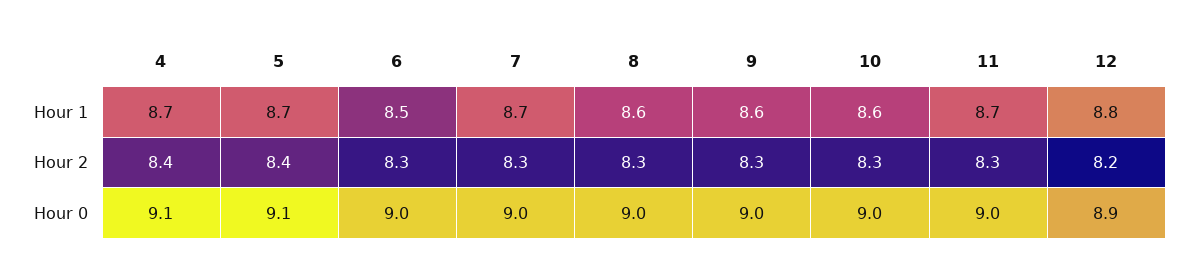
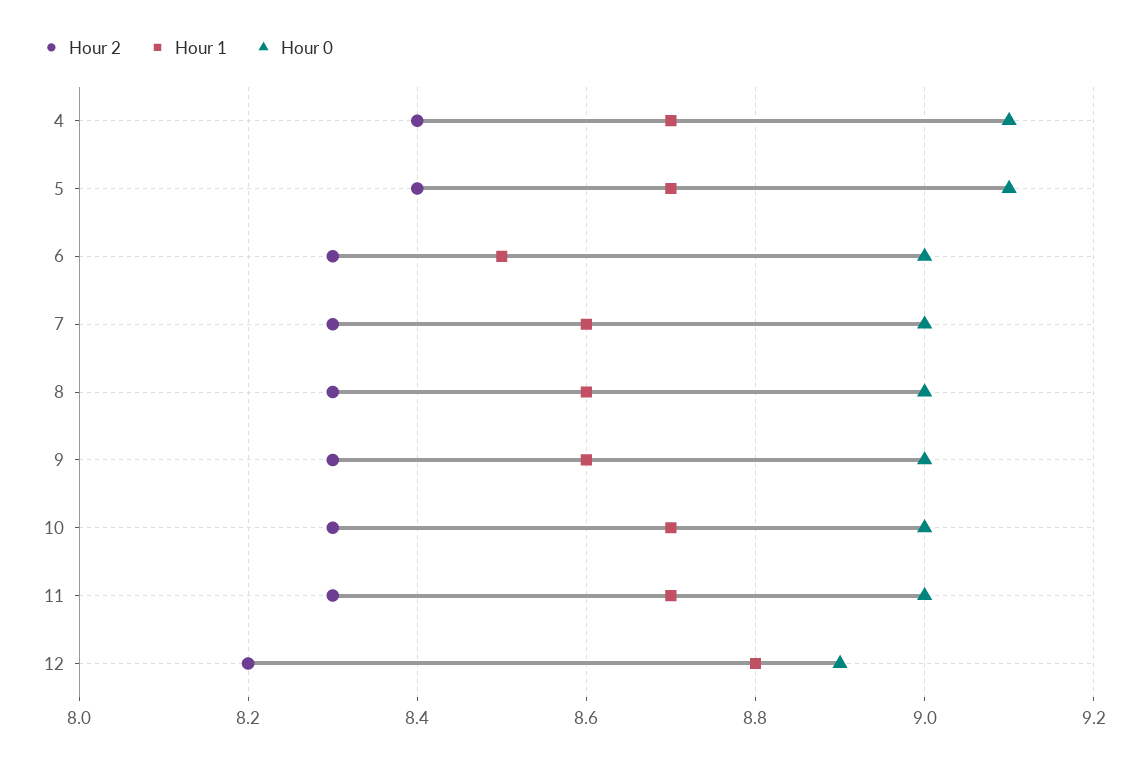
  {
    "Hour 1": {
      "4": 8.7,
      "5": 8.7,
      "6": 8.5,
-     "7": 8.7,
+     "7": 8.6,
      "8": 8.6,
      "9": 8.6,
-     "10": 8.6,
+     "10": 8.7,
      "11": 8.7,
      "12": 8.8
    },
    "Hour 2": {
      "4": 8.4,
      "5": 8.4,
      "6": 8.3,
      "7": 8.3,
      "8": 8.3,
      "9": 8.3,
      "10": 8.3,
      "11": 8.3,
      "12": 8.2
    },
    "Hour 0": {
      "4": 9.1,
      "5": 9.1,
      "6": 9,
      "7": 9,
      "8": 9,
      "9": 9,
      "10": 9,
      "11": 9,
      "12": 8.9
    }
  }

